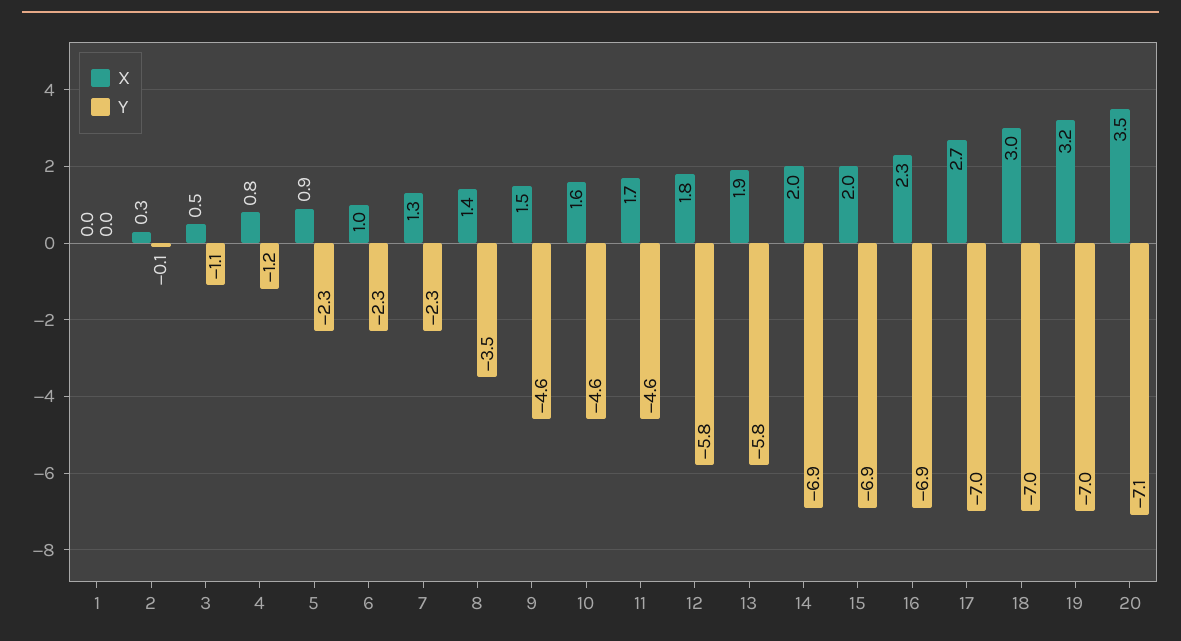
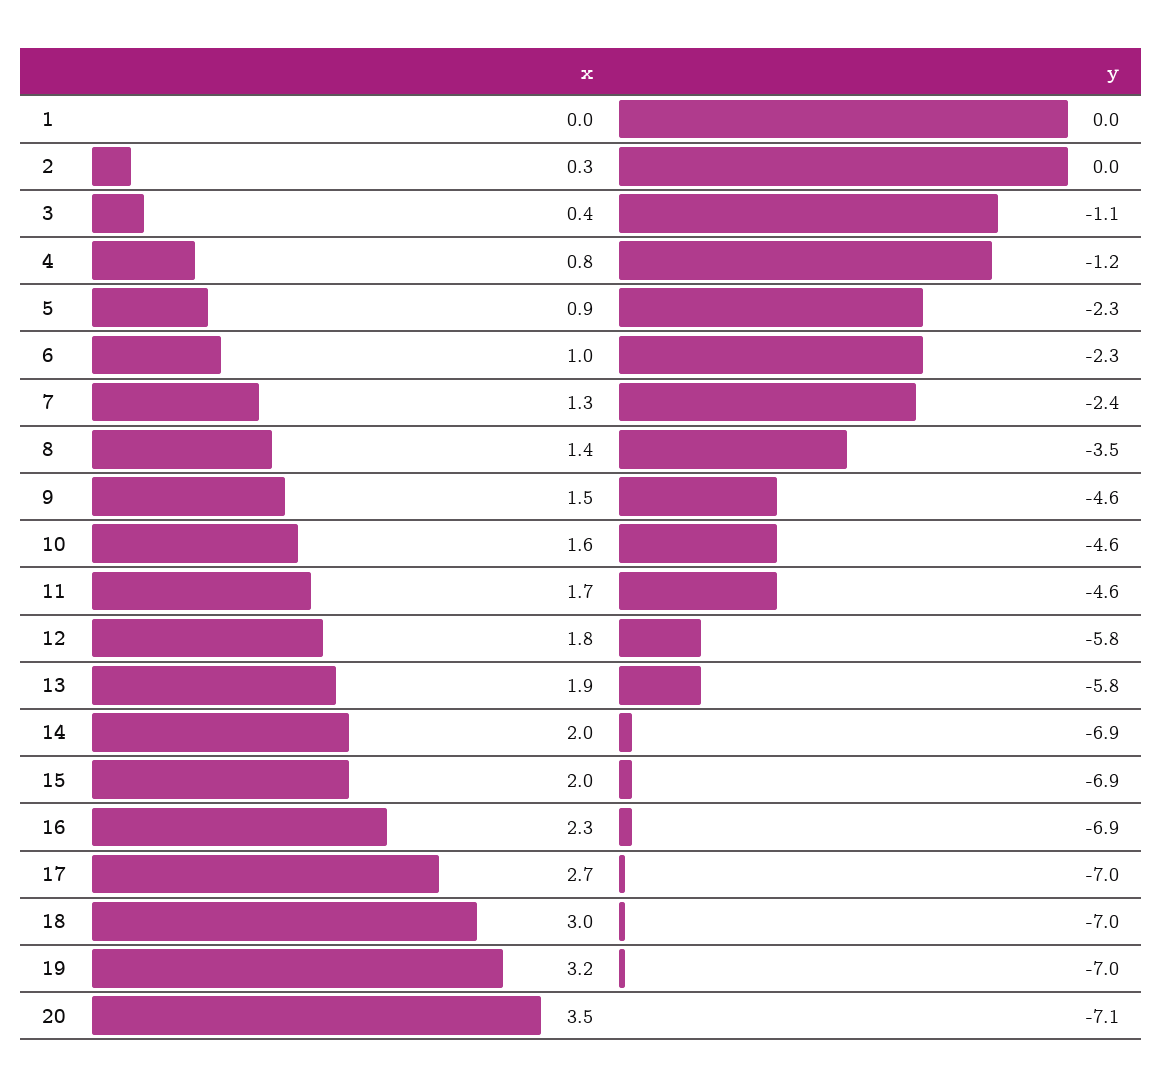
  {
    "X": {
      "1": 0,
      "2": 0.3,
-     "3": 0.5,
+     "3": 0.4,
      "4": 0.8,
      "5": 0.9,
      "6": 1,
      "7": 1.3,
      "8": 1.4,
      "9": 1.5,
      "10": 1.6,
      "11": 1.7,
      "12": 1.8,
      "13": 1.9,
      "14": 2,
      "15": 2,
      "16": 2.3,
      "17": 2.7,
      "18": 3,
      "19": 3.2,
      "20": 3.5
    },
    "Y": {
      "1": 0,
-     "2": -0.1,
+     "2": 0,
      "3": -1.1,
      "4": -1.2,
      "5": -2.3,
      "6": -2.3,
-     "7": -2.3,
+     "7": -2.4,
      "8": -3.5,
      "9": -4.6,
      "10": -4.6,
      "11": -4.6,
      "12": -5.8,
      "13": -5.8,
      "14": -6.9,
      "15": -6.9,
      "16": -6.9,
      "17": -7,
      "18": -7,
      "19": -7,
      "20": -7.1
    }
  }

